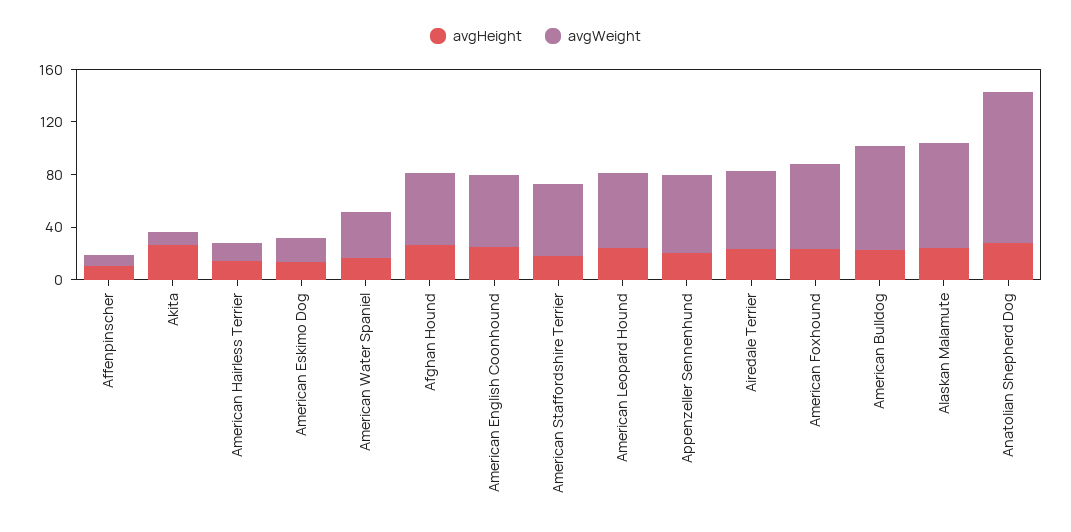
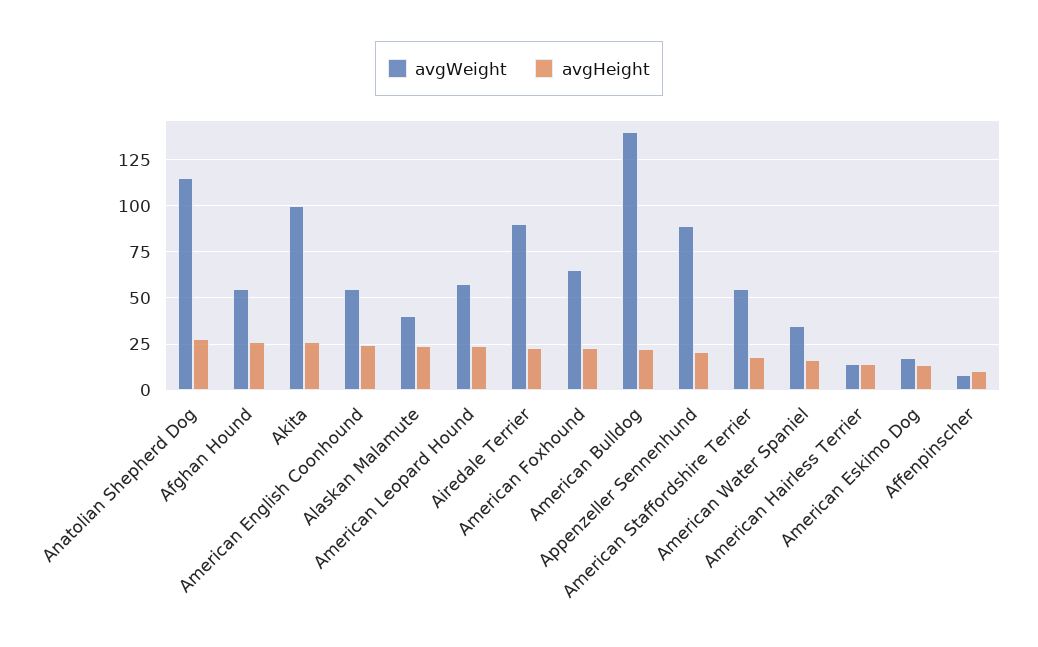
  {
    "avgHeight": {
      "Affenpinscher": 10,
      "Akita": 25,
      "American Hairless Terrier": 15,
      "American Eskimo Dog": 15,
      "American Water Spaniel": 15,
      "Afghan Hound": 25,
      "American English Coonhound": 25,
      "American Staffordshire Terrier": 20,
      "American Leopard Hound": 25,
      "Appenzeller Sennenhund": 20,
      "Airedale Terrier": 25,
      "American Foxhound": 25,
      "American Bulldog": 25,
      "Alaskan Malamute": 25,
      "Anatolian Shepherd Dog": 30
    },
    "avgWeight": {
      "Affenpinscher": 10,
-     "Akita": 10,
+     "Akita": 100,
      "American Hairless Terrier": 15,
      "American Eskimo Dog": 20,
      "American Water Spaniel": 35,
      "Afghan Hound": 55,
      "American English Coonhound": 55,
      "American Staffordshire Terrier": 55,
      "American Leopard Hound": 60,
-     "Appenzeller Sennenhund": 60,
+     "Appenzeller Sennenhund": 90,
-     "Airedale Terrier": 60,
+     "Airedale Terrier": 90,
      "American Foxhound": 65,
-     "American Bulldog": 80,
+     "American Bulldog": 140,
-     "Alaskan Malamute": 80,
+     "Alaskan Malamute": 40,
      "Anatolian Shepherd Dog": 115
    }
  }

